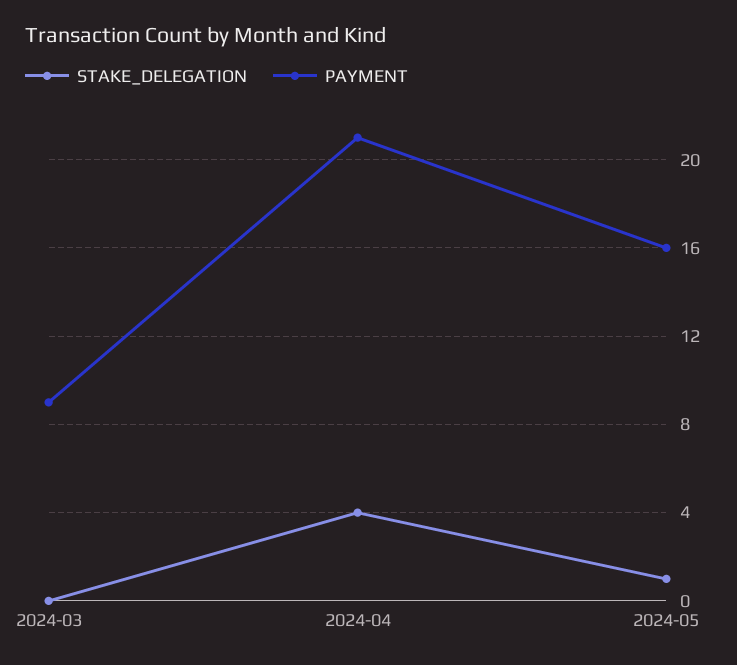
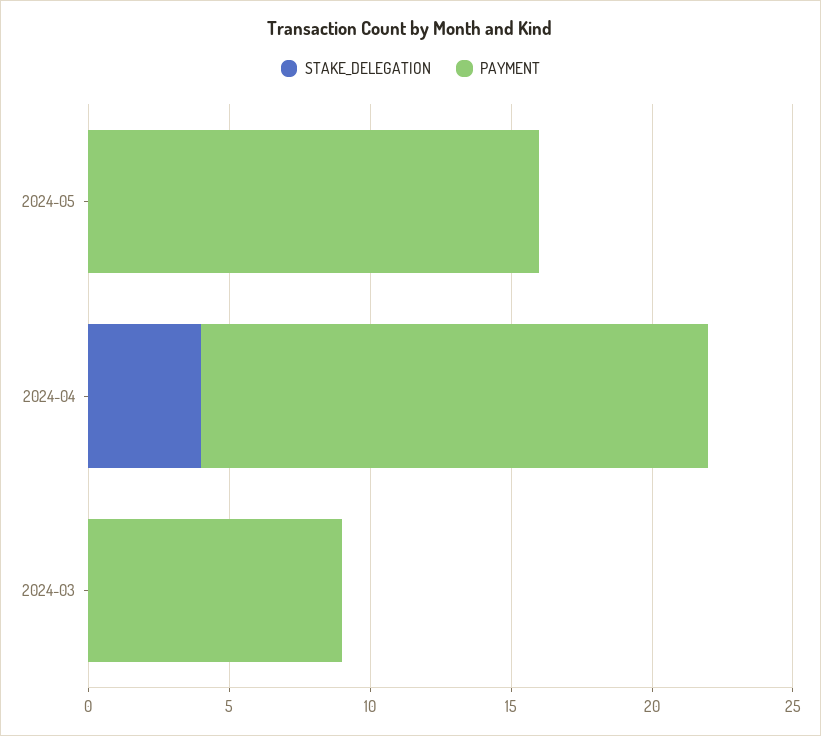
  {
    "STAKE_DELEGATION": {
      "2024-03": 0,
      "2024-04": 4,
-     "2024-05": 1
+     "2024-05": 0
    },
    "PAYMENT": {
      "2024-03": 9,
-     "2024-04": 21,
+     "2024-04": 18,
      "2024-05": 16
    }
  }

